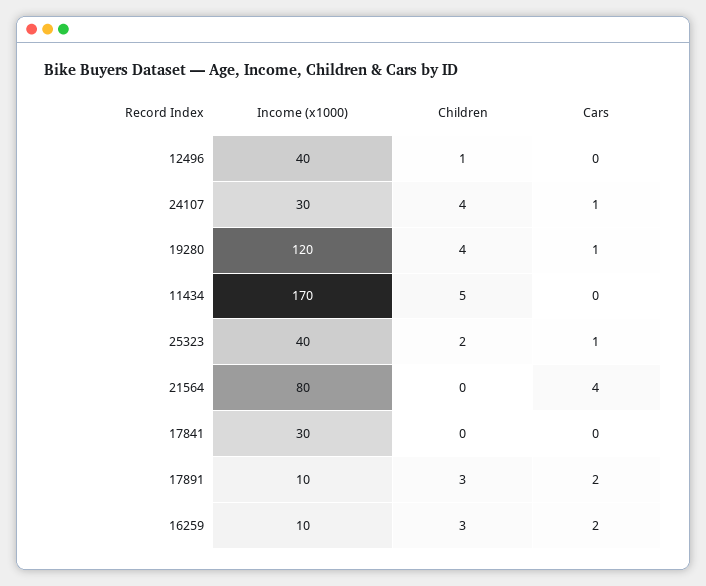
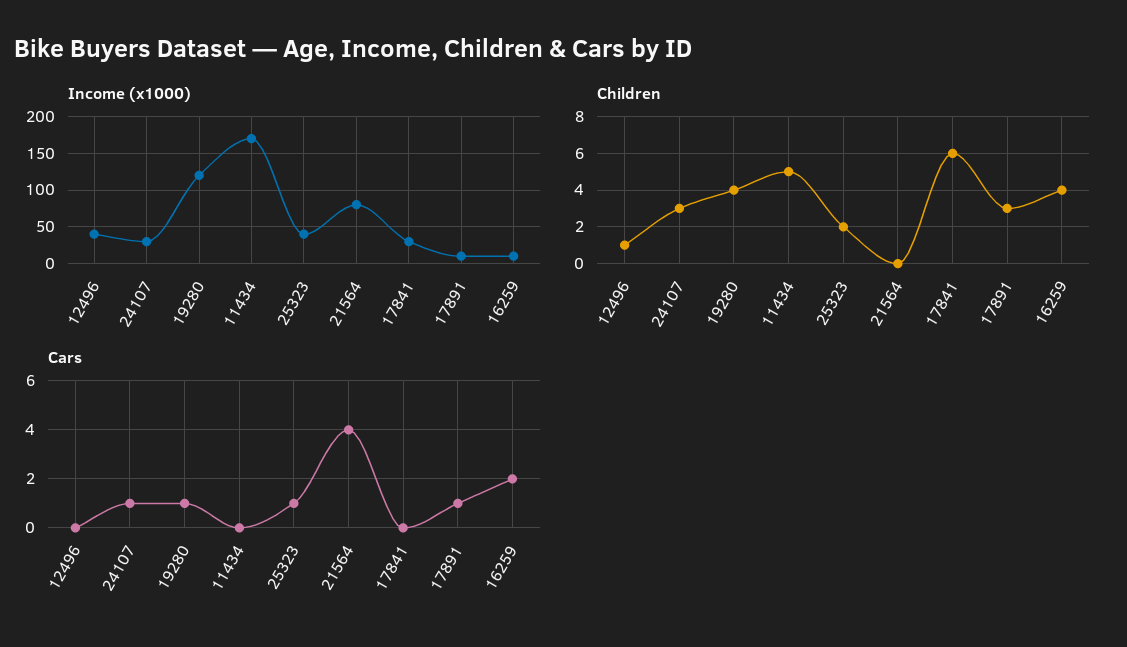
  {
    "Income (x1000)": {
      "12496": 40,
      "24107": 30,
      "19280": 120,
      "11434": 170,
      "25323": 40,
      "21564": 80,
      "17841": 30,
      "17891": 10,
      "16259": 10
    },
    "Children": {
      "12496": 1,
-     "24107": 4,
+     "24107": 3,
      "19280": 4,
      "11434": 5,
      "25323": 2,
      "21564": 0,
-     "17841": 0,
+     "17841": 6,
      "17891": 3,
-     "16259": 3
+     "16259": 4
    },
    "Cars": {
      "12496": 0,
      "24107": 1,
      "19280": 1,
      "11434": 0,
      "25323": 1,
      "21564": 4,
      "17841": 0,
-     "17891": 2,
+     "17891": 1,
      "16259": 2
    }
  }

